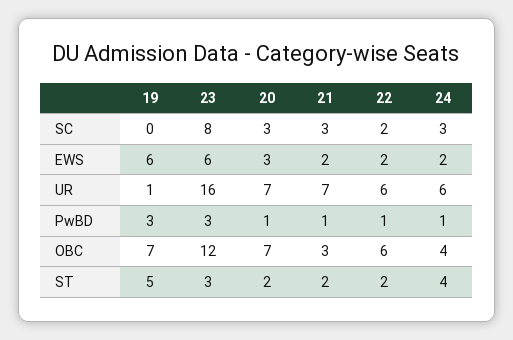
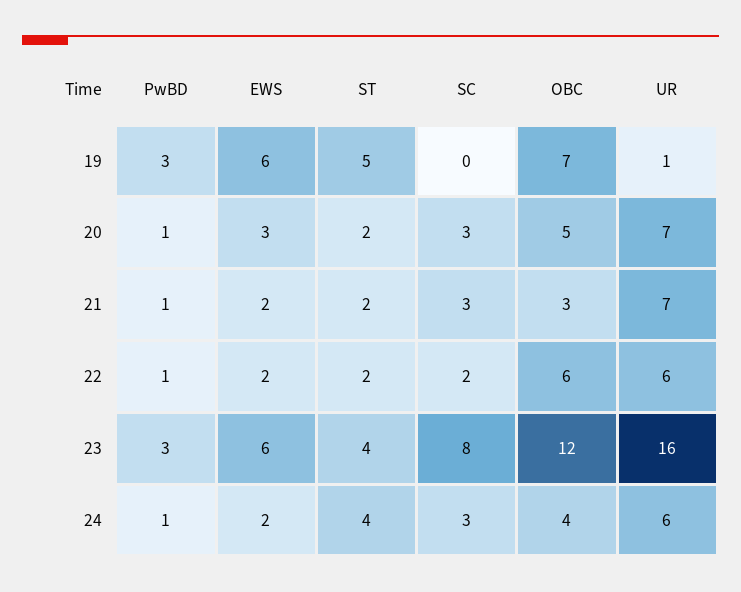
  {
    "19": {
      "SC": 0,
      "EWS": 6,
      "UR": 1,
      "PwBD": 3,
      "OBC": 7,
      "ST": 5
    },
    "23": {
      "SC": 8,
      "EWS": 6,
      "UR": 16,
      "PwBD": 3,
      "OBC": 12,
-     "ST": 3
+     "ST": 4
    },
    "20": {
      "SC": 3,
      "EWS": 3,
      "UR": 7,
      "PwBD": 1,
-     "OBC": 7,
+     "OBC": 5,
      "ST": 2
    },
    "21": {
      "SC": 3,
      "EWS": 2,
      "UR": 7,
      "PwBD": 1,
      "OBC": 3,
      "ST": 2
    },
    "22": {
      "SC": 2,
      "EWS": 2,
      "UR": 6,
      "PwBD": 1,
      "OBC": 6,
      "ST": 2
    },
    "24": {
      "SC": 3,
      "EWS": 2,
      "UR": 6,
      "PwBD": 1,
      "OBC": 4,
      "ST": 4
    }
  }

